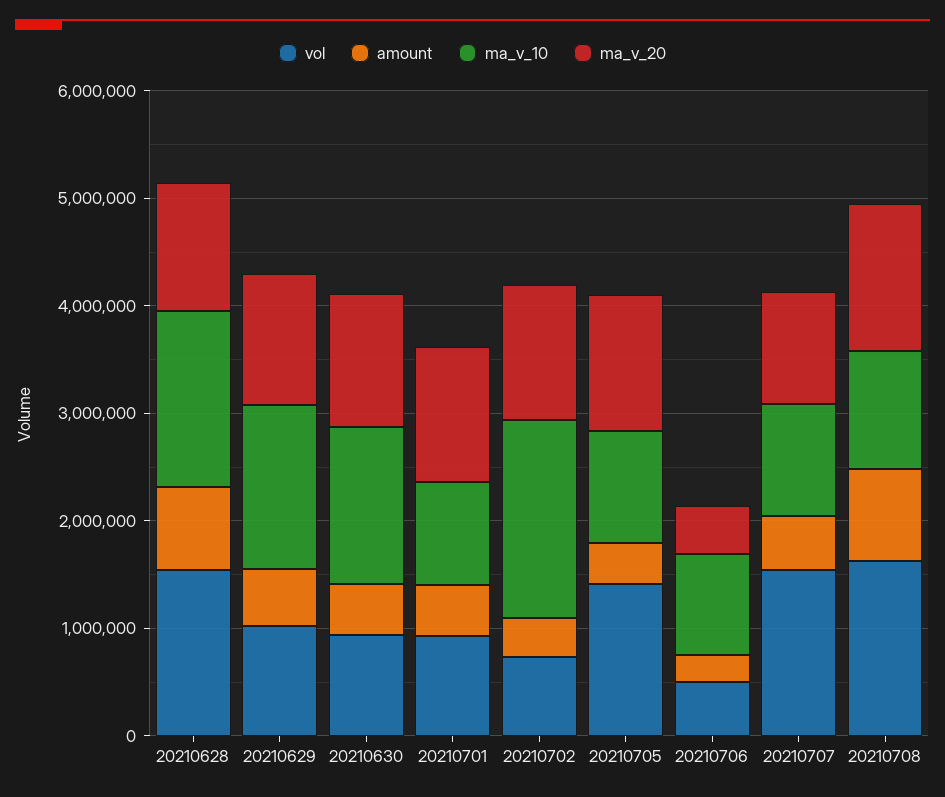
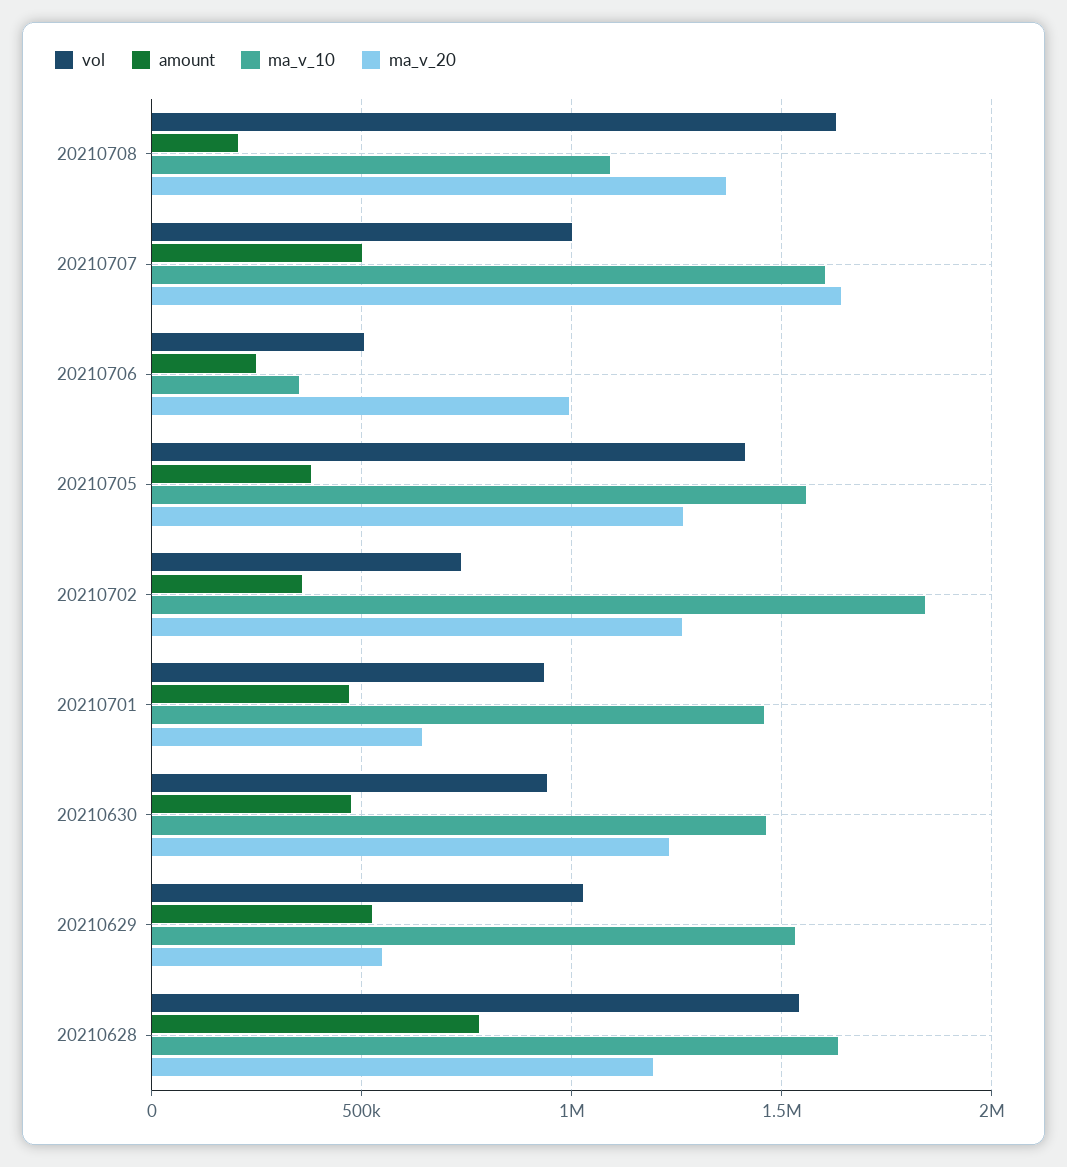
  {
    "vol": {
      "20210628": 1550000,
      "20210629": 1050000,
      "20210630": 950000,
      "20210701": 950000,
      "20210702": 750000,
      "20210705": 1400000,
      "20210706": 500000,
-     "20210707": 1600000,
+     "20210707": 1000000,
      "20210708": 1650000
    },
    "amount": {
      "20210628": 800000,
      "20210629": 500000,
      "20210630": 500000,
      "20210701": 450000,
      "20210702": 350000,
      "20210705": 400000,
      "20210706": 250000,
      "20210707": 500000,
-     "20210708": 800000
+     "20210708": 200000
    },
    "ma_v_10": {
      "20210628": 1650000,
      "20210629": 1550000,
      "20210630": 1450000,
-     "20210701": 1000000,
+     "20210701": 1450000,
      "20210702": 1850000,
-     "20210705": 1000000,
+     "20210705": 1550000,
-     "20210706": 1000000,
+     "20210706": 350000,
-     "20210707": 1000000,
+     "20210707": 1600000,
      "20210708": 1100000
    },
    "ma_v_20": {
      "20210628": 1200000,
-     "20210629": 1200000,
+     "20210629": 550000,
      "20210630": 1250000,
-     "20210701": 1200000,
+     "20210701": 650000,
      "20210702": 1250000,
      "20210705": 1250000,
-     "20210706": 400000,
+     "20210706": 1000000,
-     "20210707": 1000000,
+     "20210707": 1650000,
      "20210708": 1350000
    }
  }

